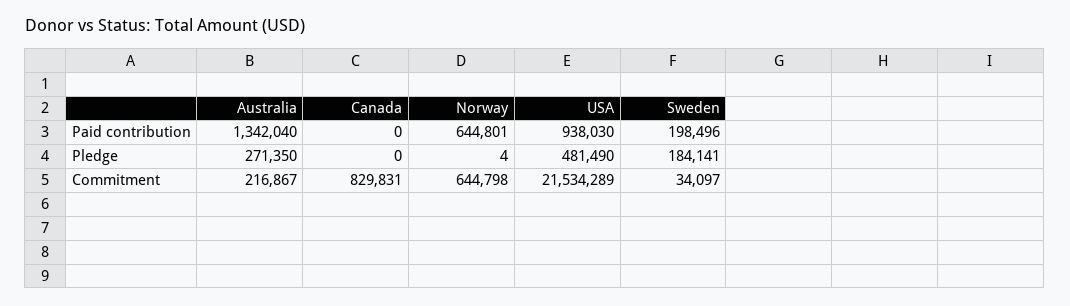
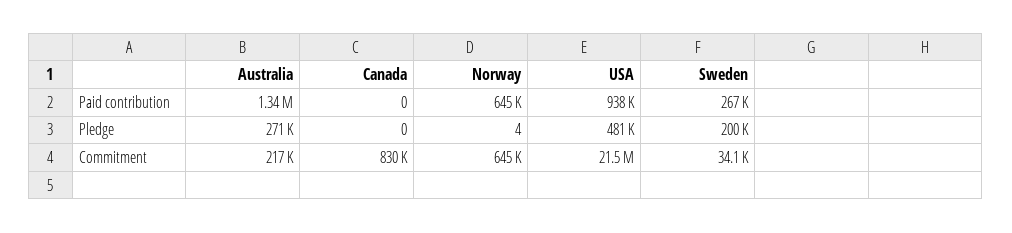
  {
    "Australia": {
      "Paid contribution": 1342040,
      "Pledge": 271350,
      "Commitment": 216867
    },
    "Canada": {
      "Paid contribution": 0,
      "Pledge": 0,
      "Commitment": 829831
    },
    "Norway": {
      "Paid contribution": 644801,
      "Pledge": 4,
      "Commitment": 644798
    },
    "USA": {
      "Paid contribution": 938030,
      "Pledge": 481490,
      "Commitment": 21534289
    },
    "Sweden": {
-     "Paid contribution": 198496,
+     "Paid contribution": 267000,
-     "Pledge": 184141,
+     "Pledge": 200000,
      "Commitment": 34097
    }
  }

